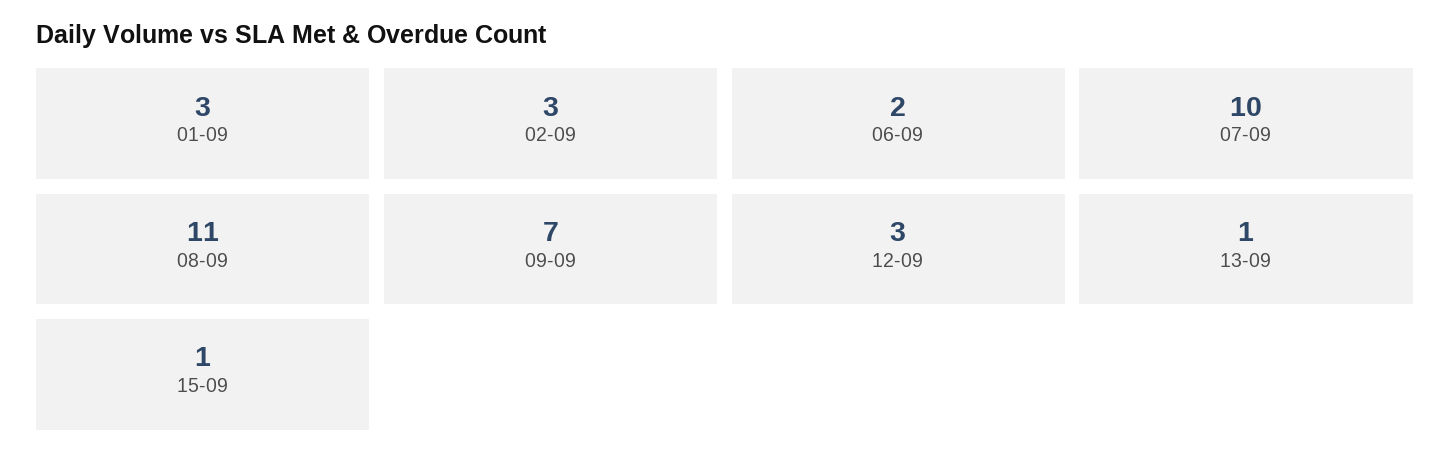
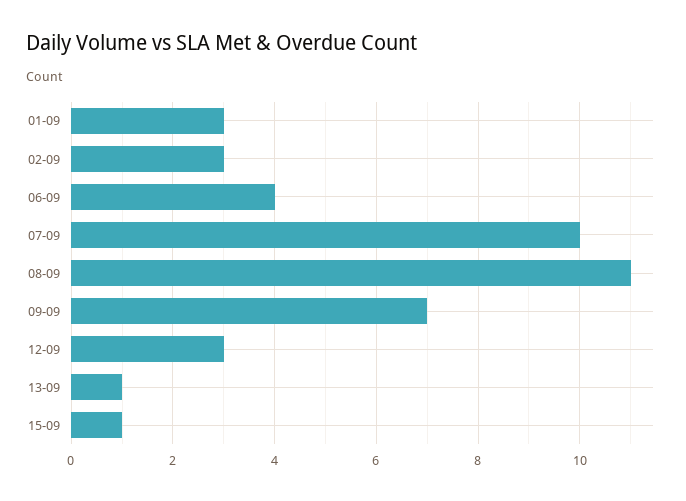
  {
    "01-09": 3,
    "02-09": 3,
-   "06-09": 2,
+   "06-09": 4,
    "07-09": 10,
    "08-09": 11,
    "09-09": 7,
    "12-09": 3,
    "13-09": 1,
    "15-09": 1
  }

